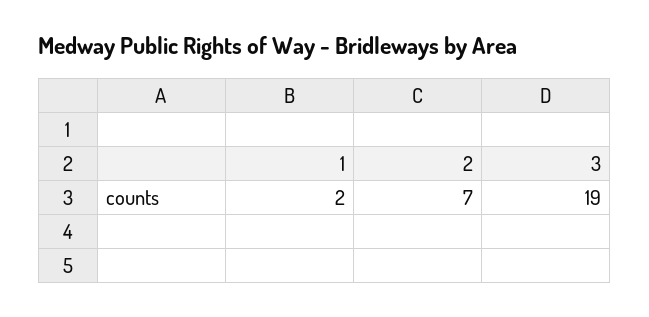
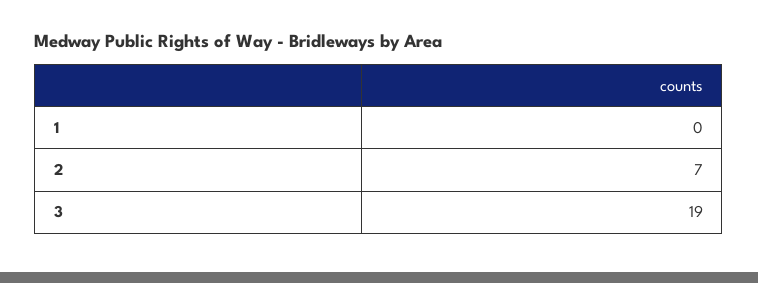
  {
-   "1": 2,
+   "1": 0,
    "2": 7,
    "3": 19
  }

